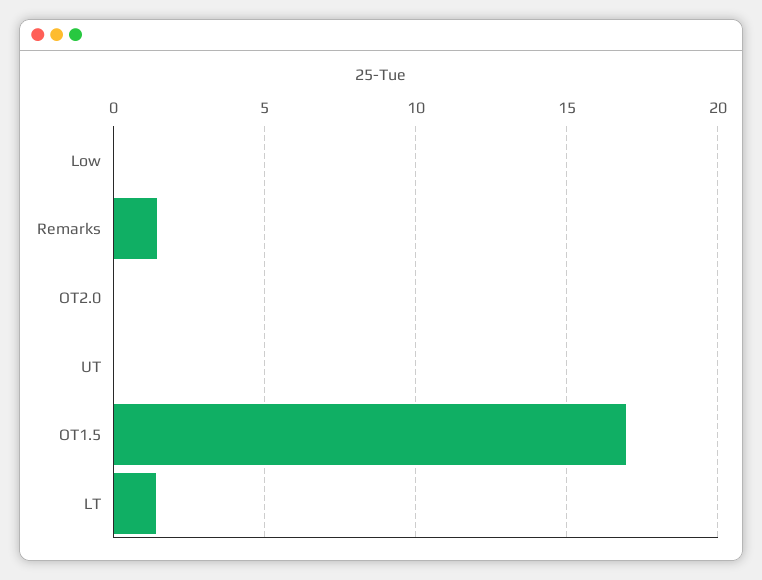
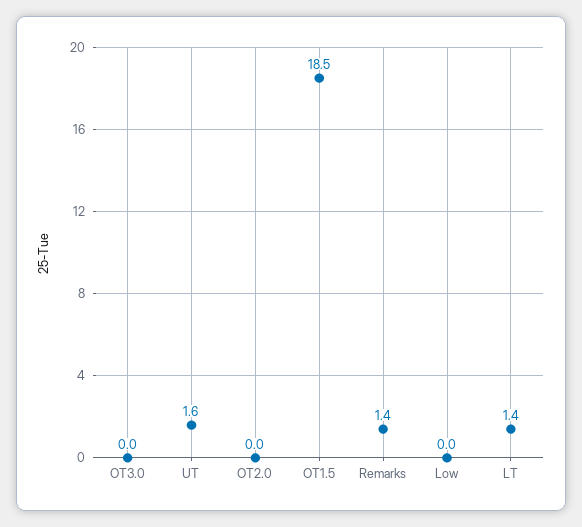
  {
    "Low": 0,
    "Remarks": 1.4,
    "OT2.0": 0,
-   "UT": 0,
+   "UT": 1.6,
-   "OT1.5": 17,
+   "OT1.5": 18.5,
-   "LT": 1.4
+   "LT": 1.4,
+   "OT3.0": 0
  }

